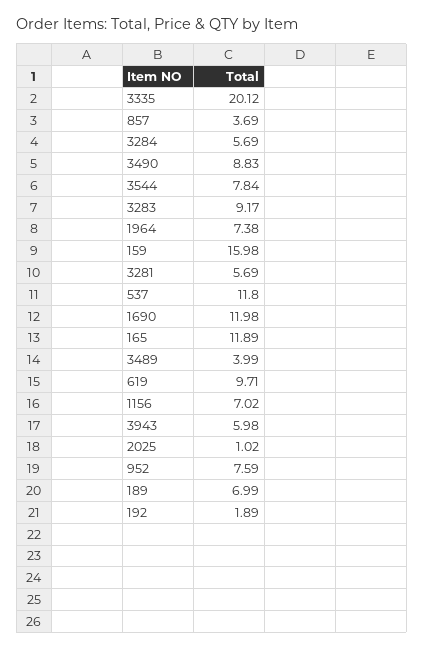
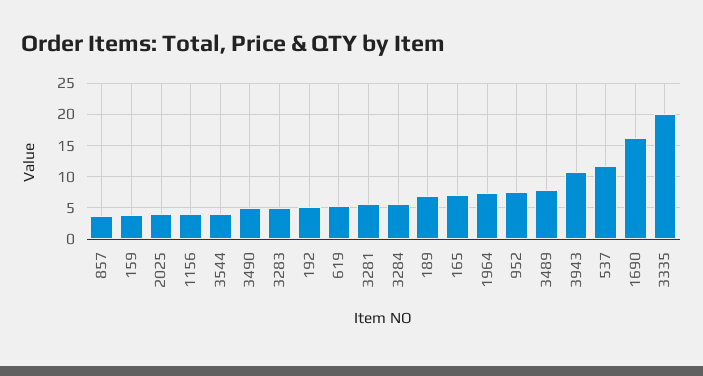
  {
    "3335": 20.12,
    "857": 3.69,
    "3284": 5.69,
-   "3490": 8.83,
+   "3490": 5,
-   "3544": 7.84,
+   "3544": 4,
-   "3283": 9.17,
+   "3283": 5,
    "1964": 7.38,
-   "159": 15.98,
+   "159": 4,
    "3281": 5.69,
    "537": 11.8,
-   "1690": 11.98,
+   "1690": 16,
-   "165": 11.89,
+   "165": 7,
-   "3489": 3.99,
+   "3489": 8,
-   "619": 9.71,
+   "619": 5,
-   "1156": 7.02,
+   "1156": 4,
-   "3943": 5.98,
+   "3943": 11,
-   "2025": 1.02,
+   "2025": 4,
    "952": 7.59,
    "189": 6.99,
-   "192": 1.89
+   "192": 5
  }

